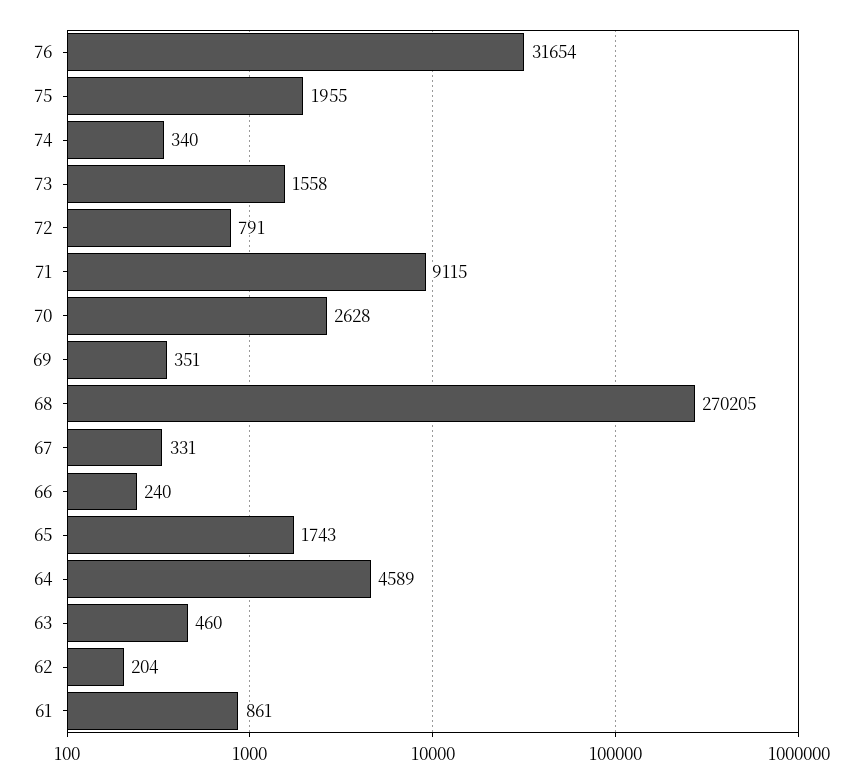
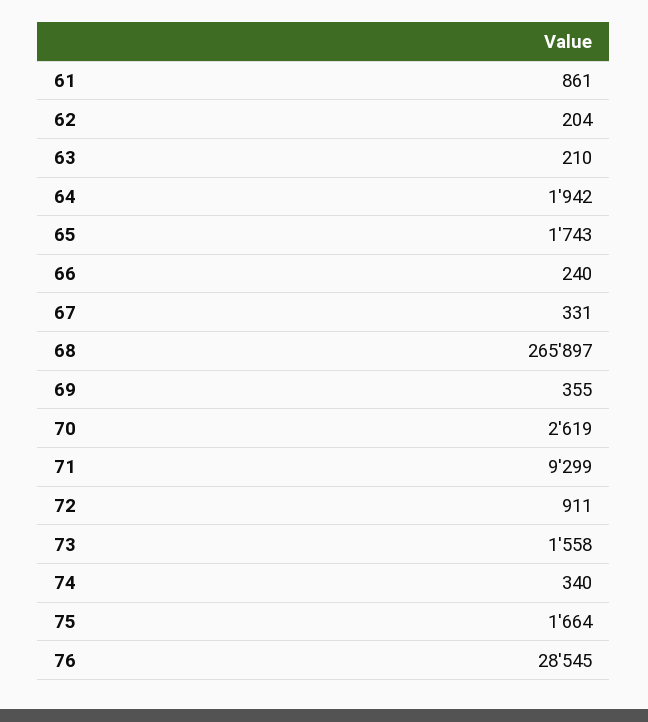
  {
-   "76": 31654,
+   "76": 28545,
-   "75": 1955,
+   "75": 1664,
    "74": 340,
    "73": 1558,
-   "72": 791,
+   "72": 911,
-   "71": 9115,
+   "71": 9299,
-   "70": 2628,
+   "70": 2619,
-   "69": 351,
+   "69": 355,
-   "68": 270205,
+   "68": 265897,
    "67": 331,
    "66": 240,
    "65": 1743,
-   "64": 4589,
+   "64": 1942,
-   "63": 460,
+   "63": 210,
    "62": 204,
    "61": 861
  }

